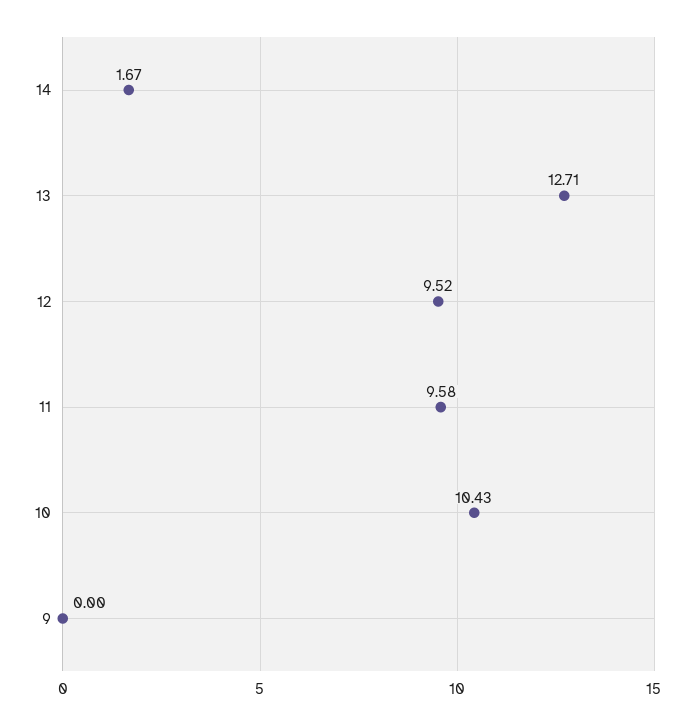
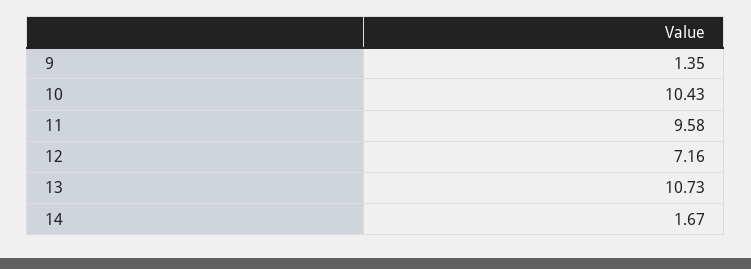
  {
    "14": 1.67,
-   "13": 12.71,
+   "13": 10.73,
-   "12": 9.52,
+   "12": 7.16,
    "11": 9.58,
    "10": 10.43,
-   "9": 0
+   "9": 1.35
  }

